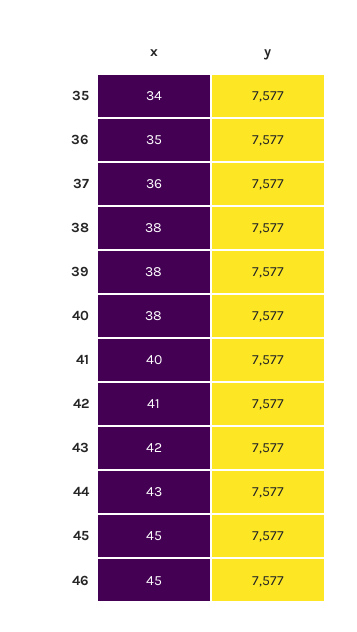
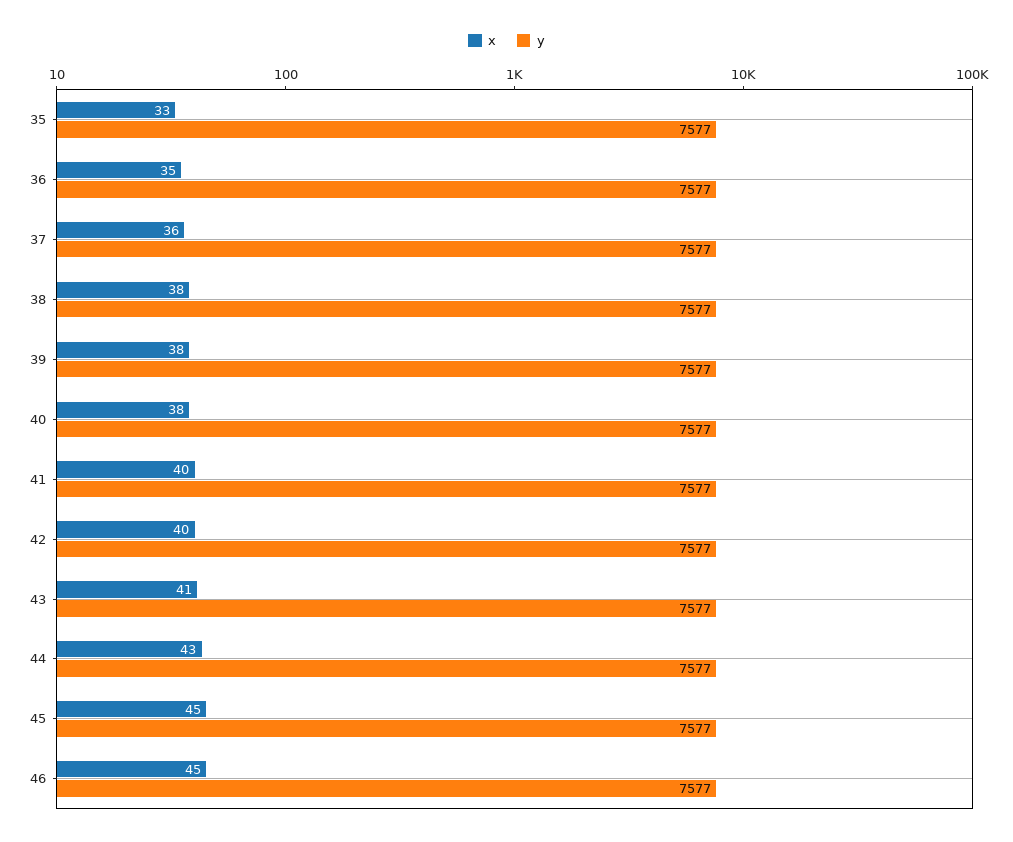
  {
    "x": {
-     "35": 34,
+     "35": 33,
      "36": 35,
      "37": 36,
      "38": 38,
      "39": 38,
      "40": 38,
      "41": 40,
-     "42": 41,
+     "42": 40,
-     "43": 42,
+     "43": 41,
      "44": 43,
      "45": 45,
      "46": 45
    },
    "y": {
      "35": 7577,
      "36": 7577,
      "37": 7577,
      "38": 7577,
      "39": 7577,
      "40": 7577,
      "41": 7577,
      "42": 7577,
      "43": 7577,
      "44": 7577,
      "45": 7577,
      "46": 7577
    }
  }

